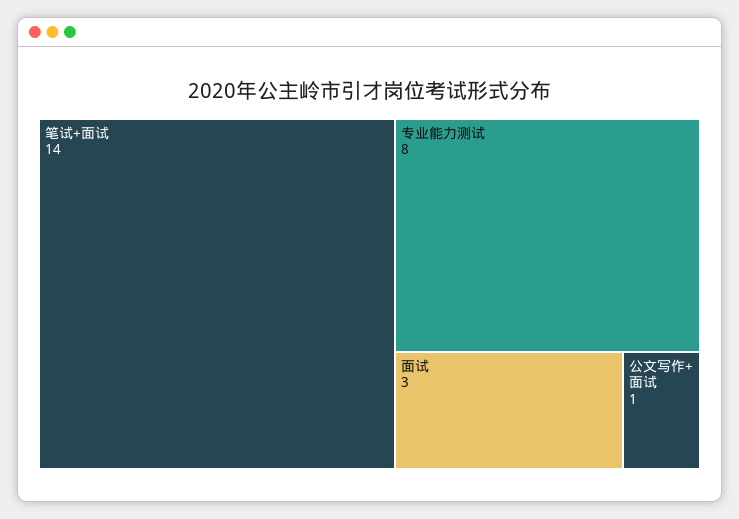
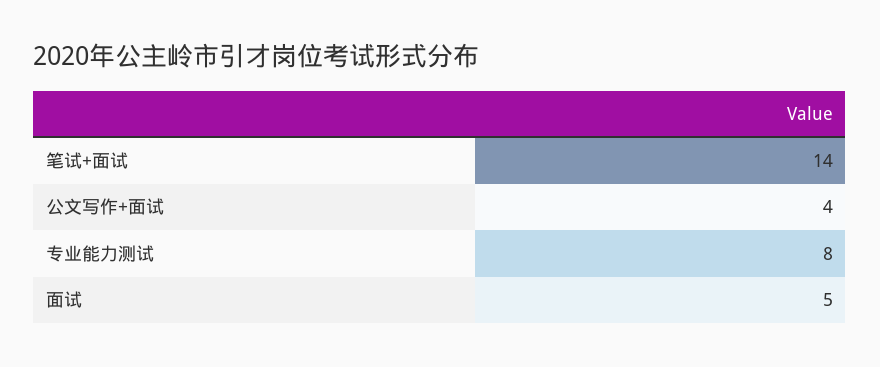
  {
    "笔试+面试": 14,
    "专业能力测试": 8,
-   "面试": 3,
+   "面试": 5,
-   "公文写作+面试": 1
+   "公文写作+面试": 4
  }

